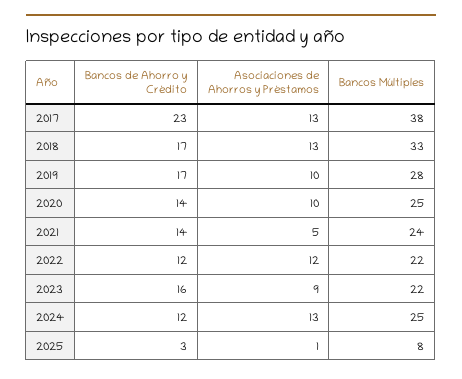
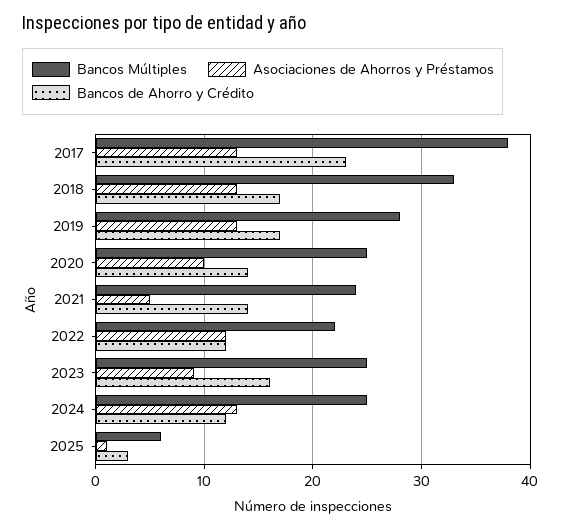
  {
    "Bancos de Ahorro y Crédito": {
      "2017": 23,
      "2018": 17,
      "2019": 17,
      "2020": 14,
      "2021": 14,
      "2022": 12,
      "2023": 16,
      "2024": 12,
      "2025": 3
    },
    "Asociaciones de Ahorros y Préstamos": {
      "2017": 13,
      "2018": 13,
-     "2019": 10,
+     "2019": 13,
      "2020": 10,
      "2021": 5,
      "2022": 12,
      "2023": 9,
      "2024": 13,
      "2025": 1
    },
    "Bancos Múltiples": {
      "2017": 38,
      "2018": 33,
      "2019": 28,
      "2020": 25,
      "2021": 24,
      "2022": 22,
-     "2023": 22,
+     "2023": 25,
      "2024": 25,
-     "2025": 8
+     "2025": 6
    }
  }

